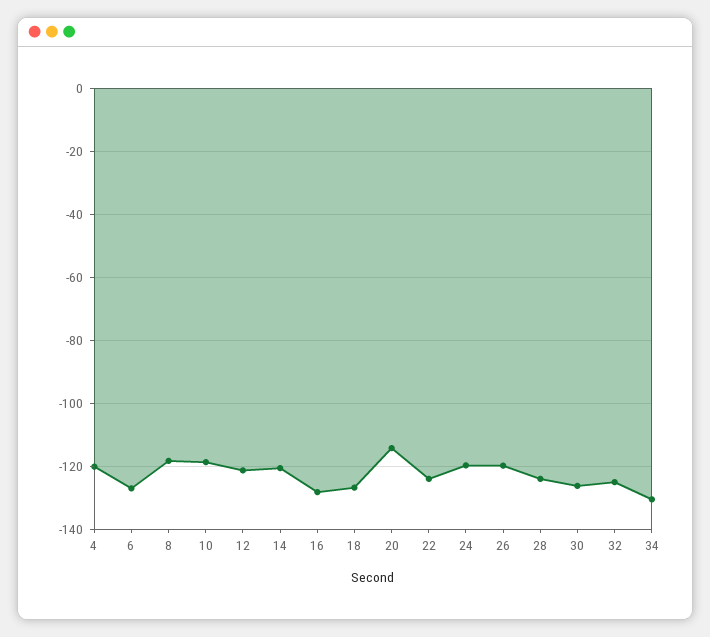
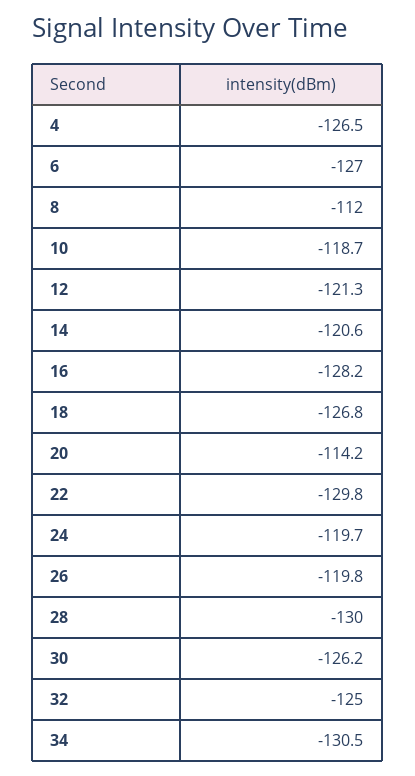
  {
-   "4": -120,
+   "4": -126.5,
    "6": -127,
-   "8": -118,
+   "8": -112,
    "10": -118.7,
    "12": -121.3,
    "14": -120.6,
    "16": -128.2,
    "18": -126.8,
    "20": -114.2,
-   "22": -124,
+   "22": -129.8,
    "24": -119.7,
    "26": -119.8,
-   "28": -124,
+   "28": -130,
    "30": -126.2,
    "32": -125,
    "34": -130.5
  }

